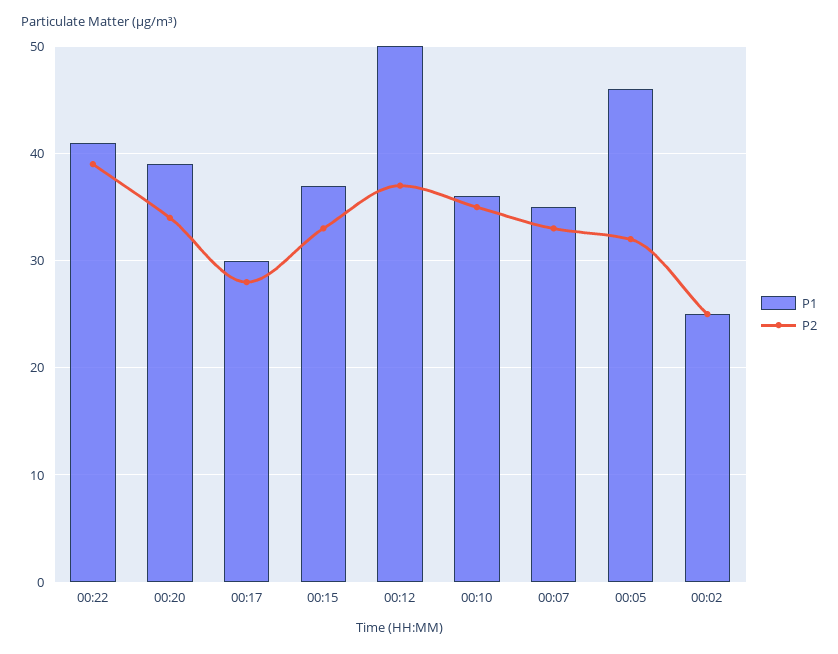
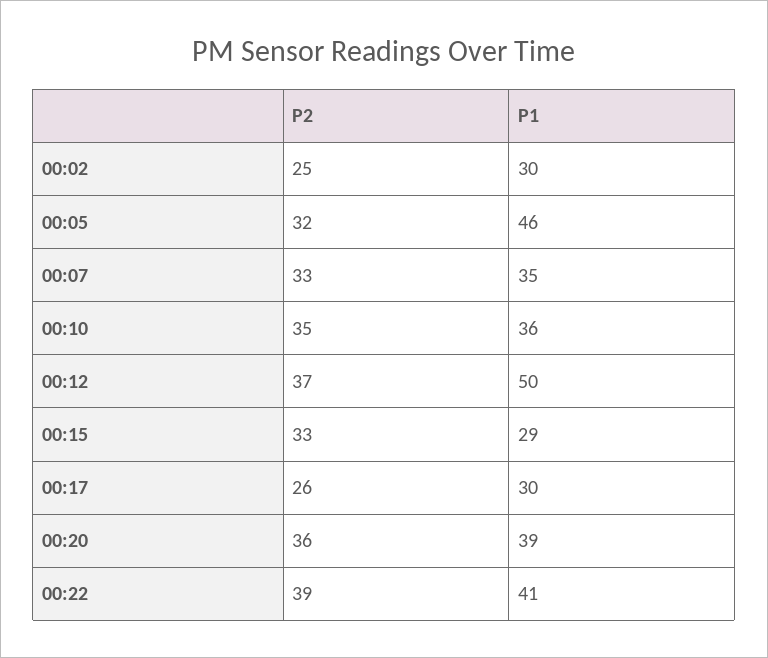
  {
    "P1": {
      "00:22": 41,
      "00:20": 39,
      "00:17": 30,
-     "00:15": 37,
+     "00:15": 29,
      "00:12": 50,
      "00:10": 36,
      "00:07": 35,
      "00:05": 46,
-     "00:02": 25
+     "00:02": 30
    },
    "P2": {
      "00:22": 39,
-     "00:20": 34,
+     "00:20": 36,
-     "00:17": 28,
+     "00:17": 26,
      "00:15": 33,
      "00:12": 37,
      "00:10": 35,
      "00:07": 33,
      "00:05": 32,
      "00:02": 25
    }
  }

